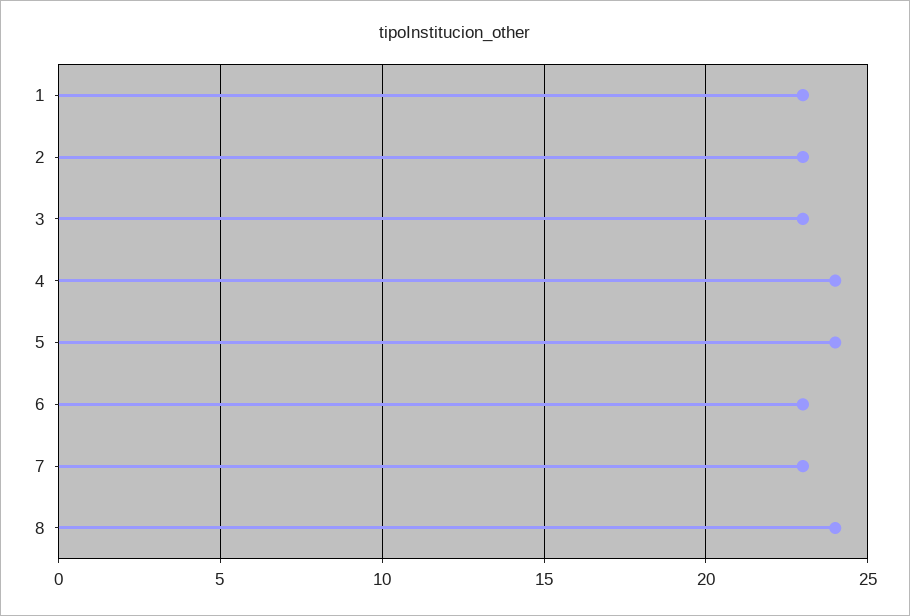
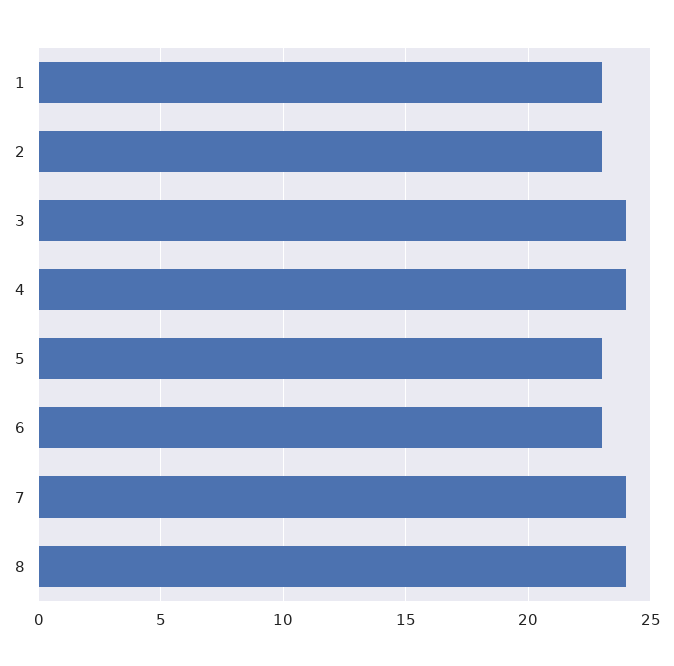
  {
    "1": 23,
    "2": 23,
-   "3": 23,
+   "3": 24,
    "4": 24,
-   "5": 24,
+   "5": 23,
    "6": 23,
-   "7": 23,
+   "7": 24,
    "8": 24
  }

